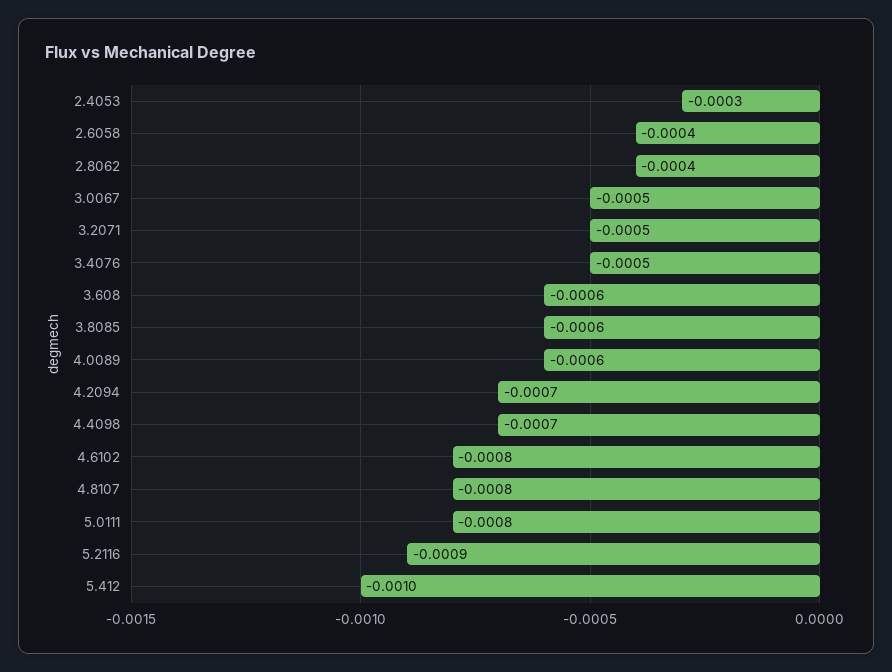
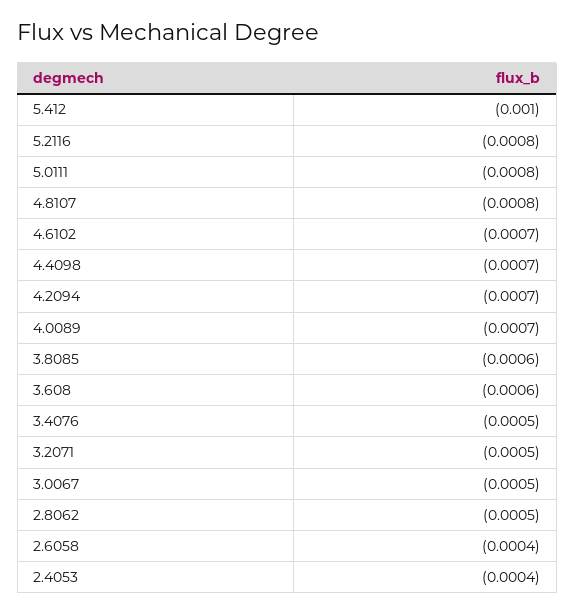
  {
-   "2.4053": -0.0003,
+   "2.4053": -0.0004,
    "2.6058": -0.0004,
-   "2.8062": -0.0004,
+   "2.8062": -0.0005,
    "3.0067": -0.0005,
    "3.2071": -0.0005,
    "3.4076": -0.0005,
    "3.608": -0.0006,
    "3.8085": -0.0006,
-   "4.0089": -0.0006,
+   "4.0089": -0.0007,
    "4.2094": -0.0007,
    "4.4098": -0.0007,
-   "4.6102": -0.0008,
+   "4.6102": -0.0007,
    "4.8107": -0.0008,
    "5.0111": -0.0008,
-   "5.2116": -0.0009,
+   "5.2116": -0.0008,
    "5.412": -0.001
  }

